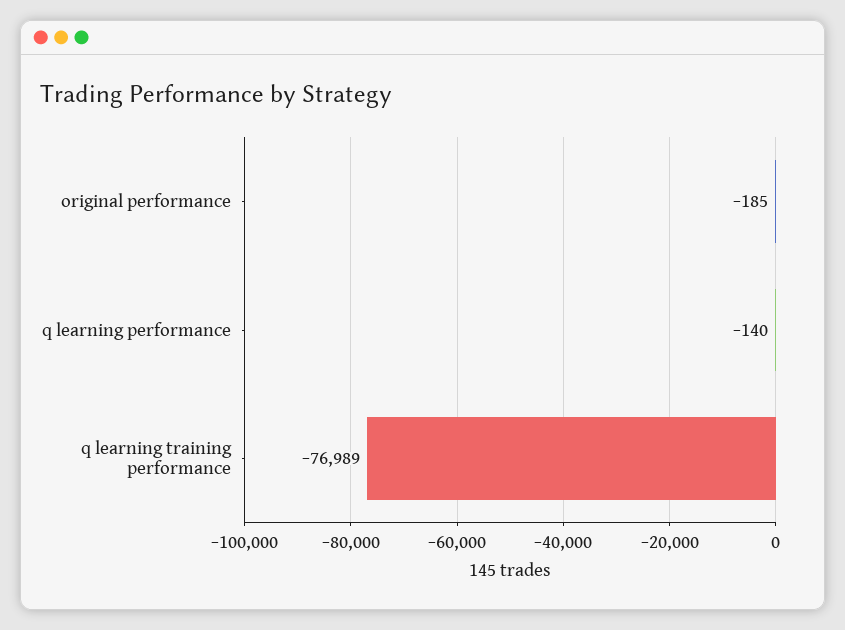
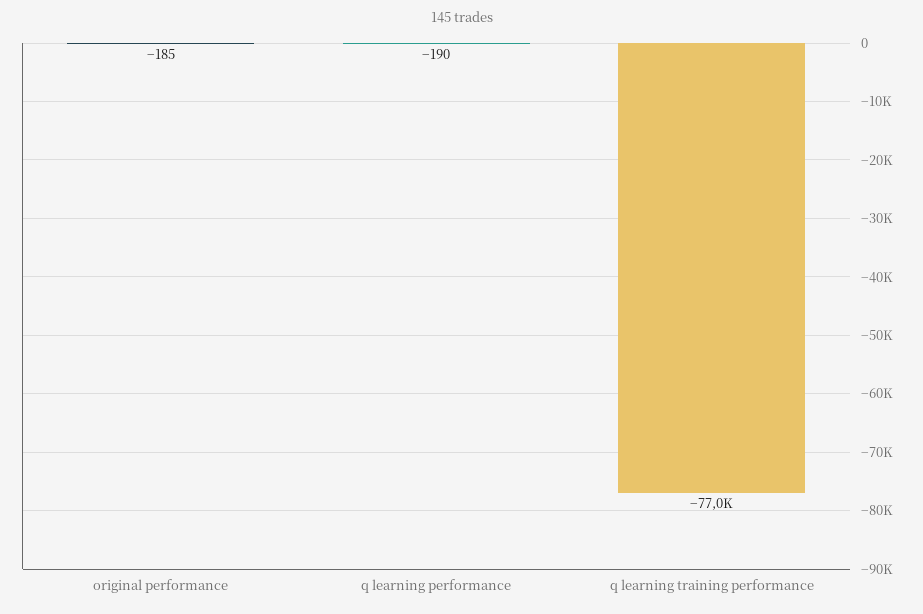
  {
    "original performance": -185,
-   "q learning performance": -140,
+   "q learning performance": -190,
    "q learning training performance": -76989
  }

